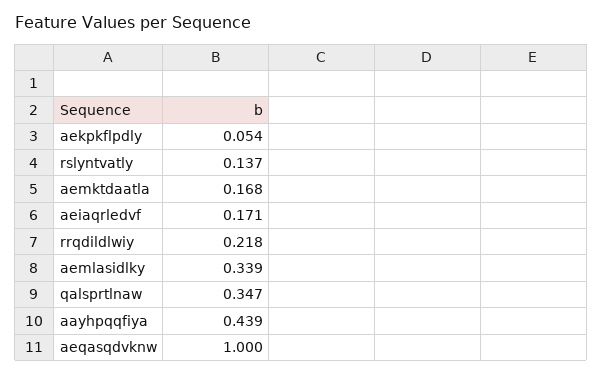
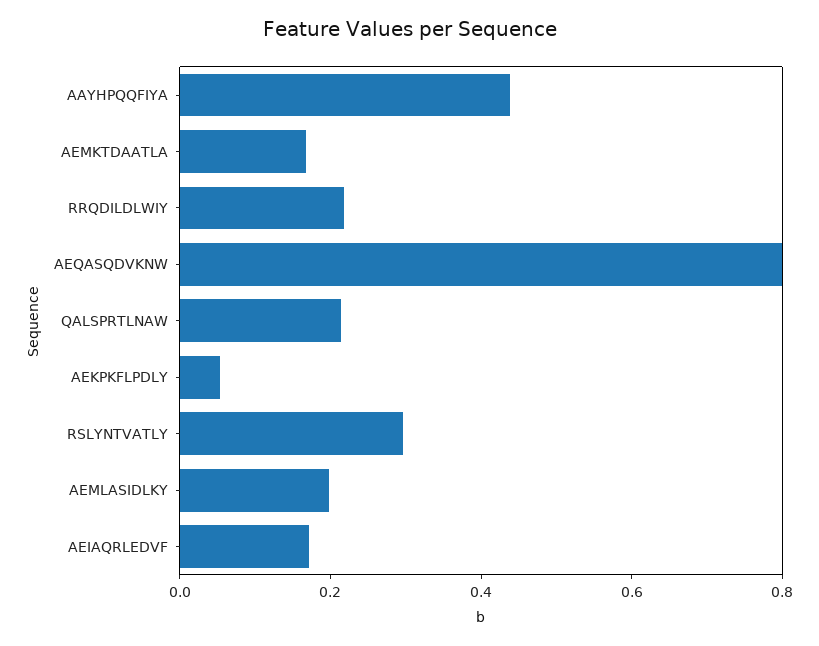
  {
    "aekpkflpdly": 0.054,
-   "rslyntvatly": 0.137,
+   "rslyntvatly": 0.3,
    "aemktdaatla": 0.168,
    "aeiaqrledvf": 0.171,
    "rrqdildlwiy": 0.218,
-   "aemlasidlky": 0.339,
+   "aemlasidlky": 0.2,
-   "qalsprtlnaw": 0.347,
+   "qalsprtlnaw": 0.2,
    "aayhpqqfiya": 0.439,
-   "aeqasqdvknw": 1
+   "aeqasqdvknw": 0.8
  }

